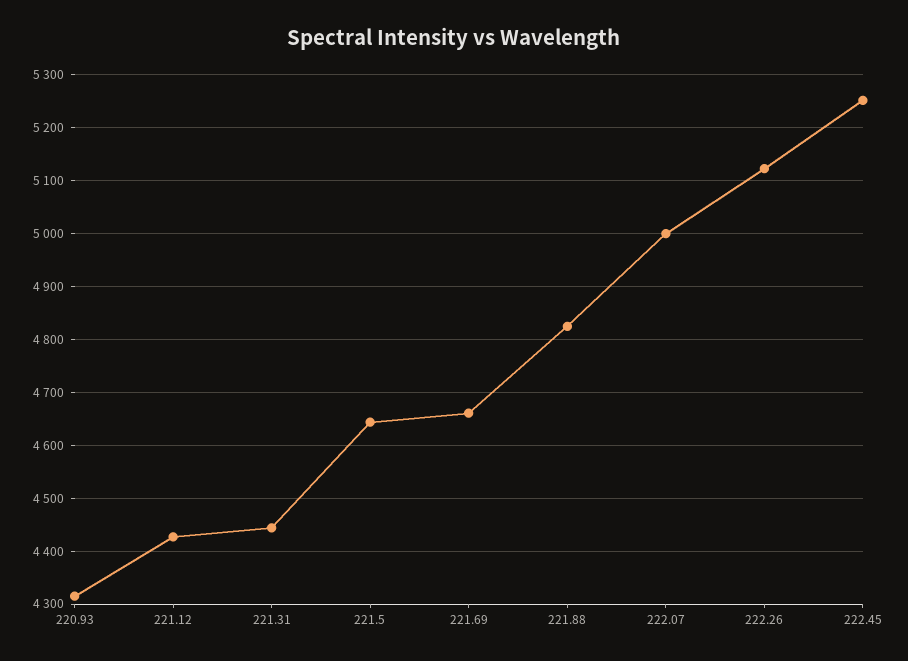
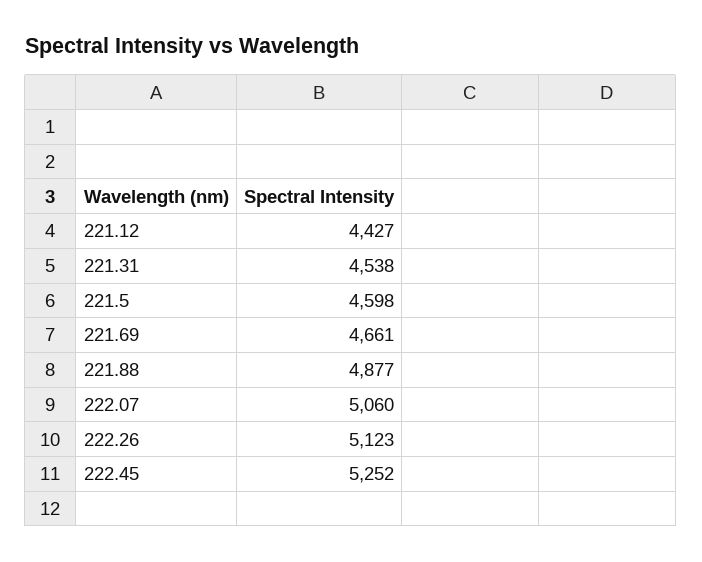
  {
-   "220.93": 4320,
    "221.12": 4427,
-   "221.31": 4440,
+   "221.31": 4538,
-   "221.5": 4640,
+   "221.5": 4598,
    "221.69": 4661,
-   "221.88": 4820,
+   "221.88": 4877,
-   "222.07": 5000,
+   "222.07": 5060,
    "222.26": 5123,
    "222.45": 5252
  }

